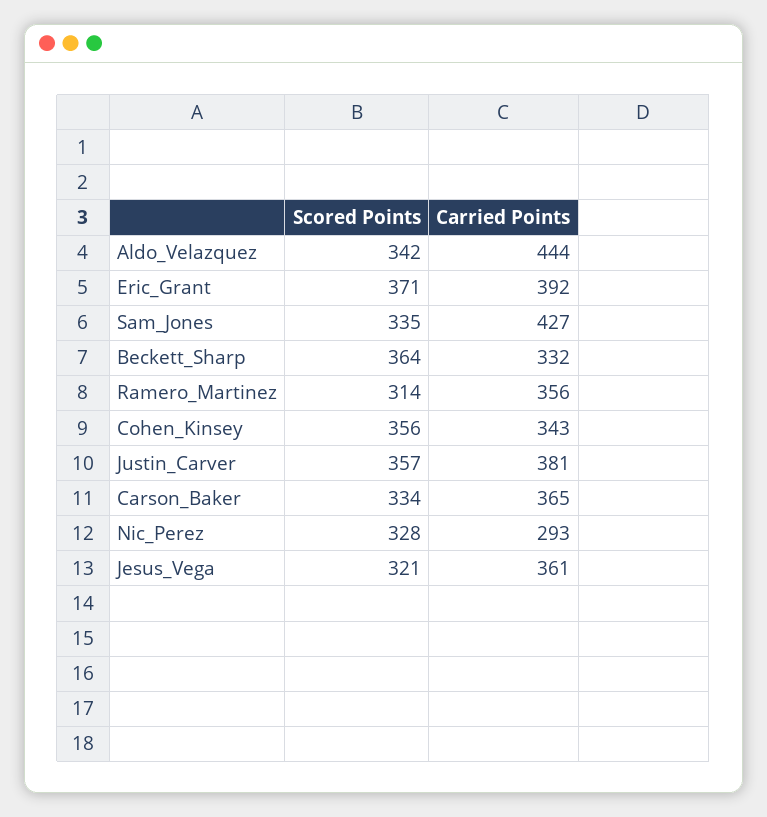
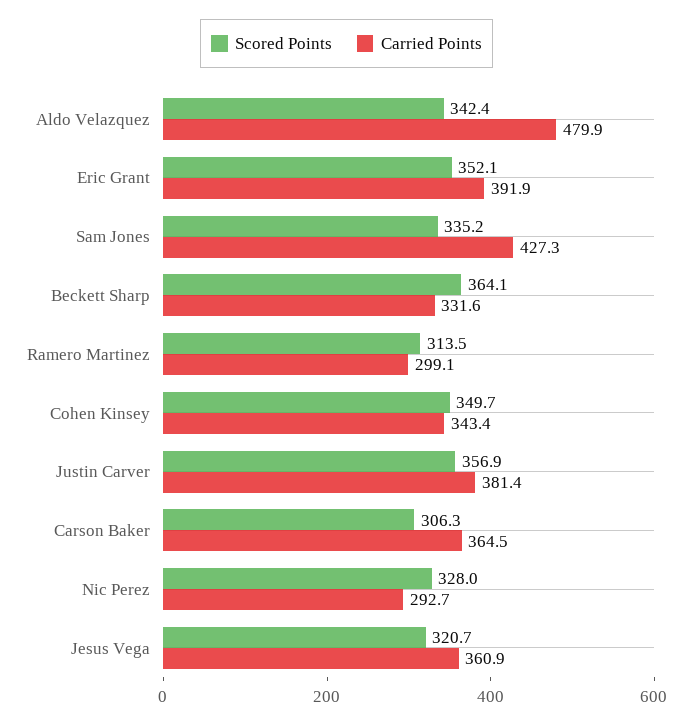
  {
    "Scored Points": {
      "Aldo_Velazquez": 342.4,
-     "Eric_Grant": 371,
+     "Eric_Grant": 352.1,
      "Sam_Jones": 335.2,
      "Beckett_Sharp": 364.1,
      "Ramero_Martinez": 313.5,
-     "Cohen_Kinsey": 356,
+     "Cohen_Kinsey": 349.7,
      "Justin_Carver": 356.9,
-     "Carson_Baker": 334,
+     "Carson_Baker": 306.3,
      "Nic_Perez": 328,
      "Jesus_Vega": 320.7
    },
    "Carried Points": {
-     "Aldo_Velazquez": 444,
+     "Aldo_Velazquez": 479.9,
      "Eric_Grant": 391.9,
      "Sam_Jones": 427.3,
      "Beckett_Sharp": 331.6,
-     "Ramero_Martinez": 356,
+     "Ramero_Martinez": 299.1,
      "Cohen_Kinsey": 343.4,
      "Justin_Carver": 381.4,
      "Carson_Baker": 364.5,
      "Nic_Perez": 292.7,
      "Jesus_Vega": 360.9
    }
  }

